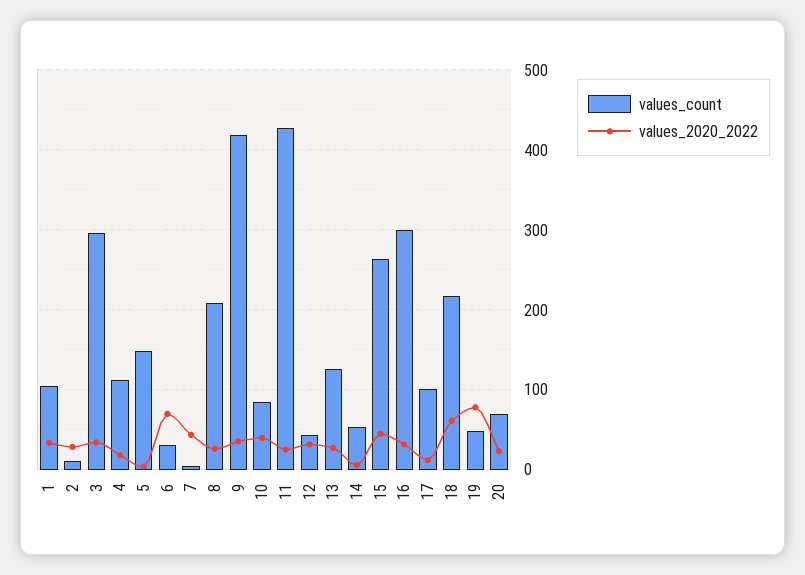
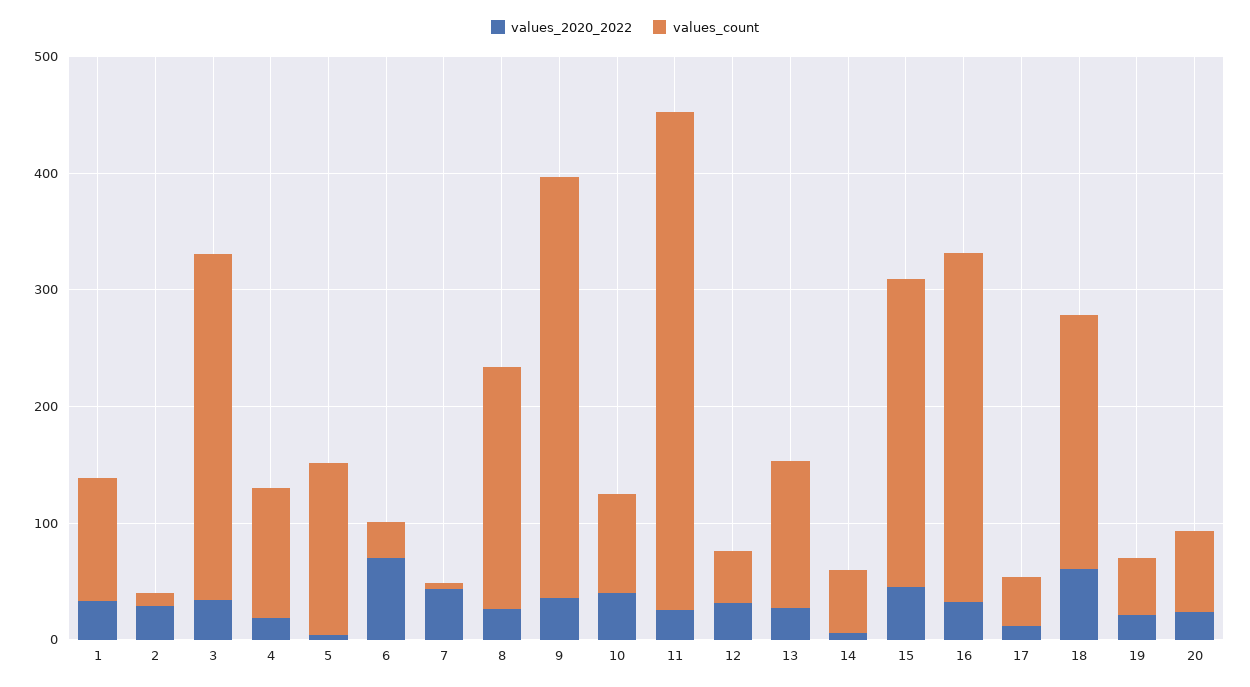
  {
    "values_count": {
      "1": 110,
      "2": 10,
      "3": 300,
      "4": 110,
      "5": 150,
      "6": 30,
      "7": 10,
      "8": 210,
-     "9": 420,
+     "9": 360,
      "10": 90,
      "11": 430,
      "12": 40,
      "13": 130,
      "14": 50,
      "15": 260,
      "16": 300,
-     "17": 100,
+     "17": 40,
      "18": 220,
      "19": 50,
      "20": 70
    },
    "values_2020_2022": {
      "1": 30,
      "2": 30,
      "3": 30,
      "4": 20,
      "5": 0,
      "6": 70,
      "7": 40,
      "8": 30,
      "9": 40,
      "10": 40,
      "11": 30,
      "12": 30,
      "13": 30,
      "14": 10,
      "15": 40,
      "16": 30,
      "17": 10,
      "18": 60,
-     "19": 80,
+     "19": 20,
      "20": 20
    }
  }

